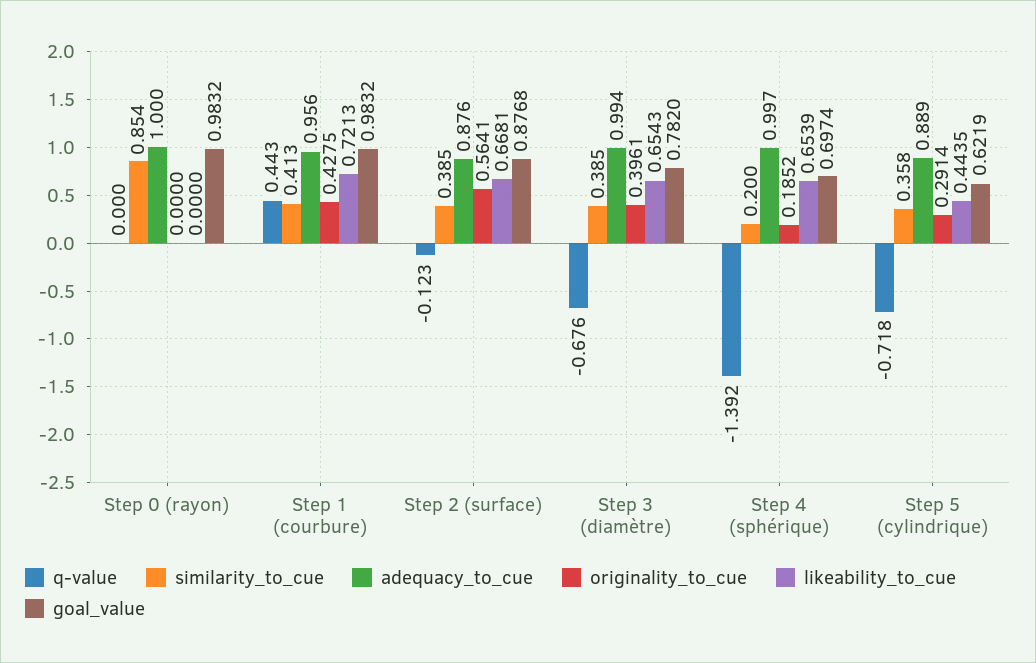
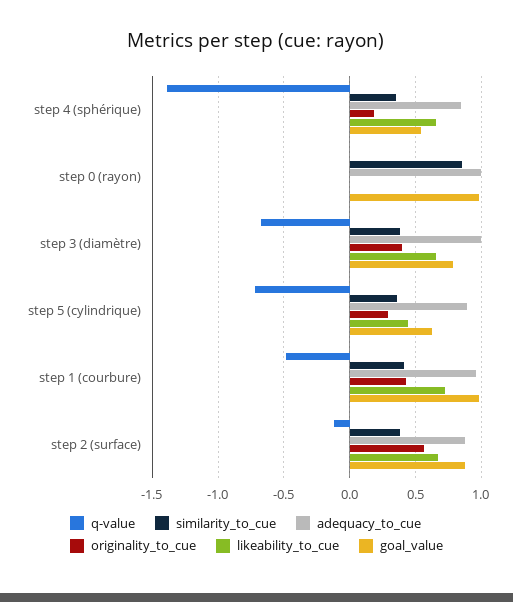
  {
    "q-value": {
      "Step 0 (rayon)": 0,
-     "Step 1 (courbure)": 0.443,
+     "Step 1 (courbure)": -0.5,
      "Step 2 (surface)": -0.123,
      "Step 3 (diamètre)": -0.676,
      "Step 4 (sphérique)": -1.392,
      "Step 5 (cylindrique)": -0.718
    },
    "similarity_to_cue": {
      "Step 0 (rayon)": 0.854,
      "Step 1 (courbure)": 0.413,
      "Step 2 (surface)": 0.385,
      "Step 3 (diamètre)": 0.385,
-     "Step 4 (sphérique)": 0.2,
+     "Step 4 (sphérique)": 0.35,
      "Step 5 (cylindrique)": 0.358
    },
    "adequacy_to_cue": {
      "Step 0 (rayon)": 1,
      "Step 1 (courbure)": 0.956,
      "Step 2 (surface)": 0.876,
      "Step 3 (diamètre)": 0.994,
-     "Step 4 (sphérique)": 0.997,
+     "Step 4 (sphérique)": 0.85,
      "Step 5 (cylindrique)": 0.889
    },
    "originality_to_cue": {
      "Step 0 (rayon)": 0,
      "Step 1 (courbure)": 0.4275,
      "Step 2 (surface)": 0.5641,
      "Step 3 (diamètre)": 0.3961,
      "Step 4 (sphérique)": 0.1852,
      "Step 5 (cylindrique)": 0.2914
    },
    "likeability_to_cue": {
      "Step 0 (rayon)": 0,
      "Step 1 (courbure)": 0.7213,
      "Step 2 (surface)": 0.6681,
      "Step 3 (diamètre)": 0.6543,
      "Step 4 (sphérique)": 0.6539,
      "Step 5 (cylindrique)": 0.4435
    },
    "goal_value": {
      "Step 0 (rayon)": 0.9832,
      "Step 1 (courbure)": 0.9832,
      "Step 2 (surface)": 0.8768,
      "Step 3 (diamètre)": 0.782,
-     "Step 4 (sphérique)": 0.6974,
+     "Step 4 (sphérique)": 0.55,
      "Step 5 (cylindrique)": 0.6219
    }
  }

